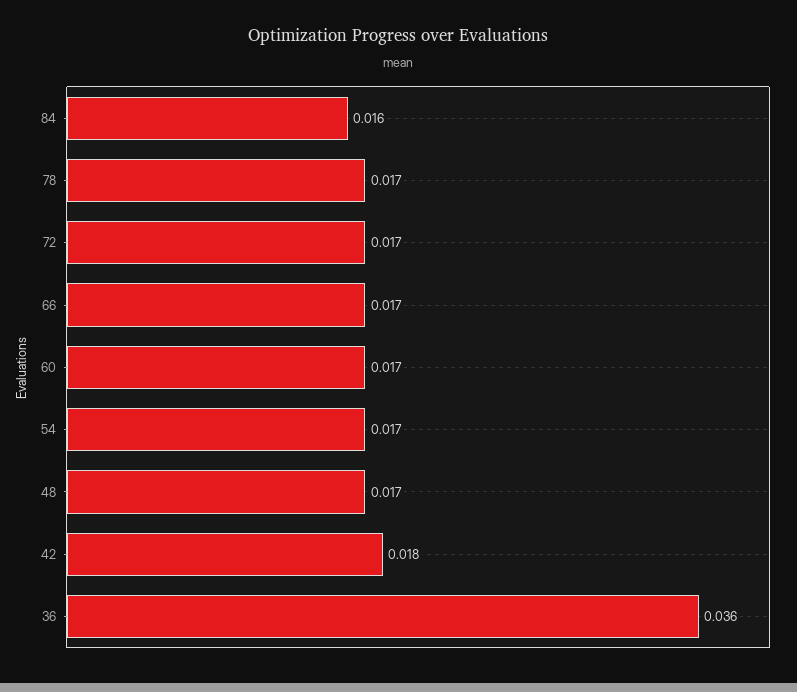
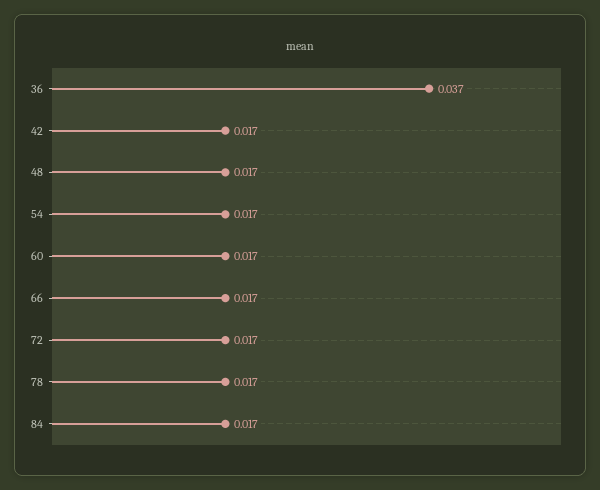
  {
-   "84": 0.016,
+   "84": 0.017,
    "78": 0.017,
    "72": 0.017,
    "66": 0.017,
    "60": 0.017,
    "54": 0.017,
    "48": 0.017,
-   "42": 0.018,
+   "42": 0.017,
-   "36": 0.036
+   "36": 0.037
  }

